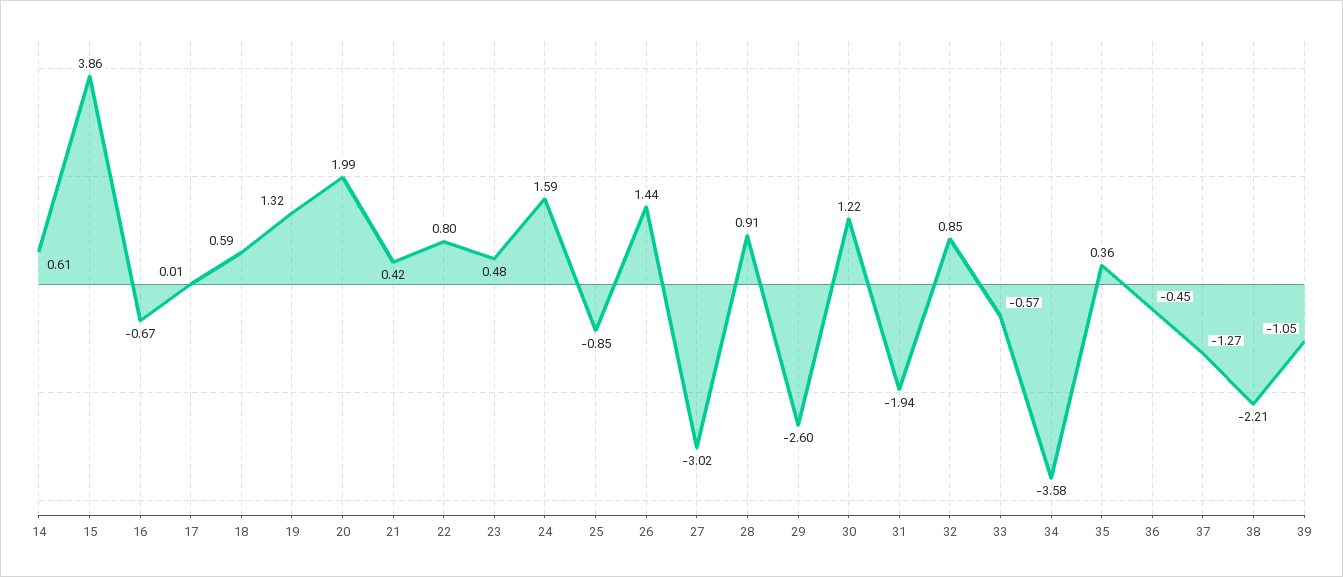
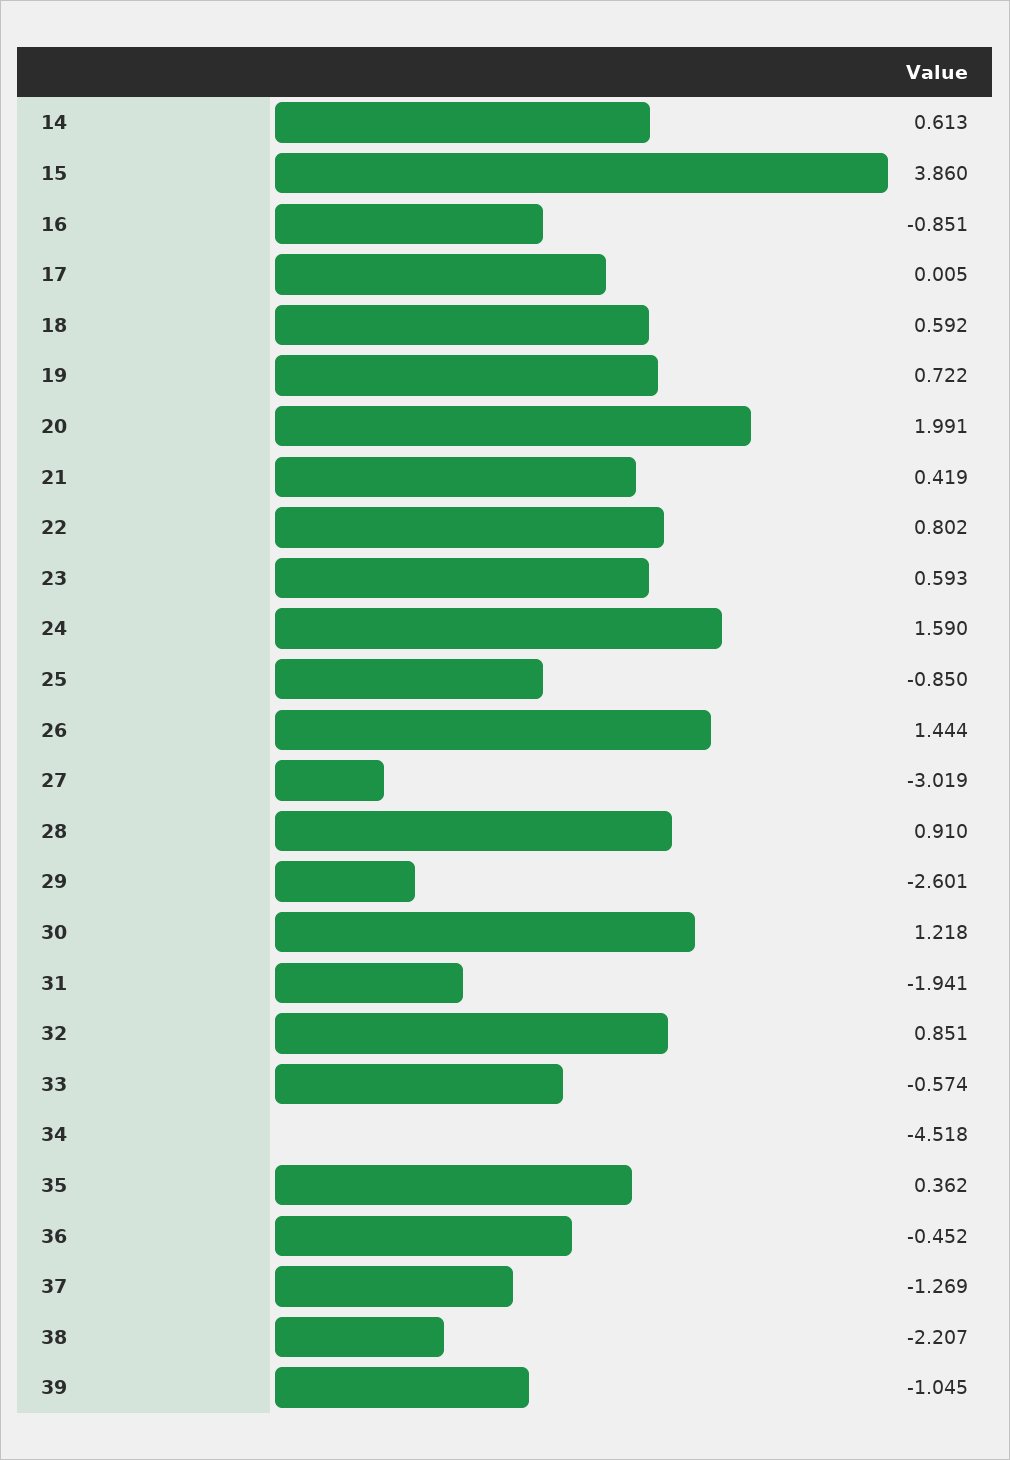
  {
    "14": 0.613,
    "15": 3.86,
-   "16": -0.67,
+   "16": -0.851,
    "17": 0.005,
    "18": 0.592,
-   "19": 1.32,
+   "19": 0.722,
    "20": 1.991,
    "21": 0.419,
    "22": 0.802,
-   "23": 0.48,
+   "23": 0.593,
    "24": 1.59,
    "25": -0.85,
    "26": 1.444,
    "27": -3.019,
    "28": 0.91,
    "29": -2.601,
    "30": 1.218,
    "31": -1.941,
    "32": 0.851,
    "33": -0.574,
-   "34": -3.58,
+   "34": -4.518,
    "35": 0.362,
    "36": -0.452,
    "37": -1.269,
    "38": -2.207,
    "39": -1.045
  }

